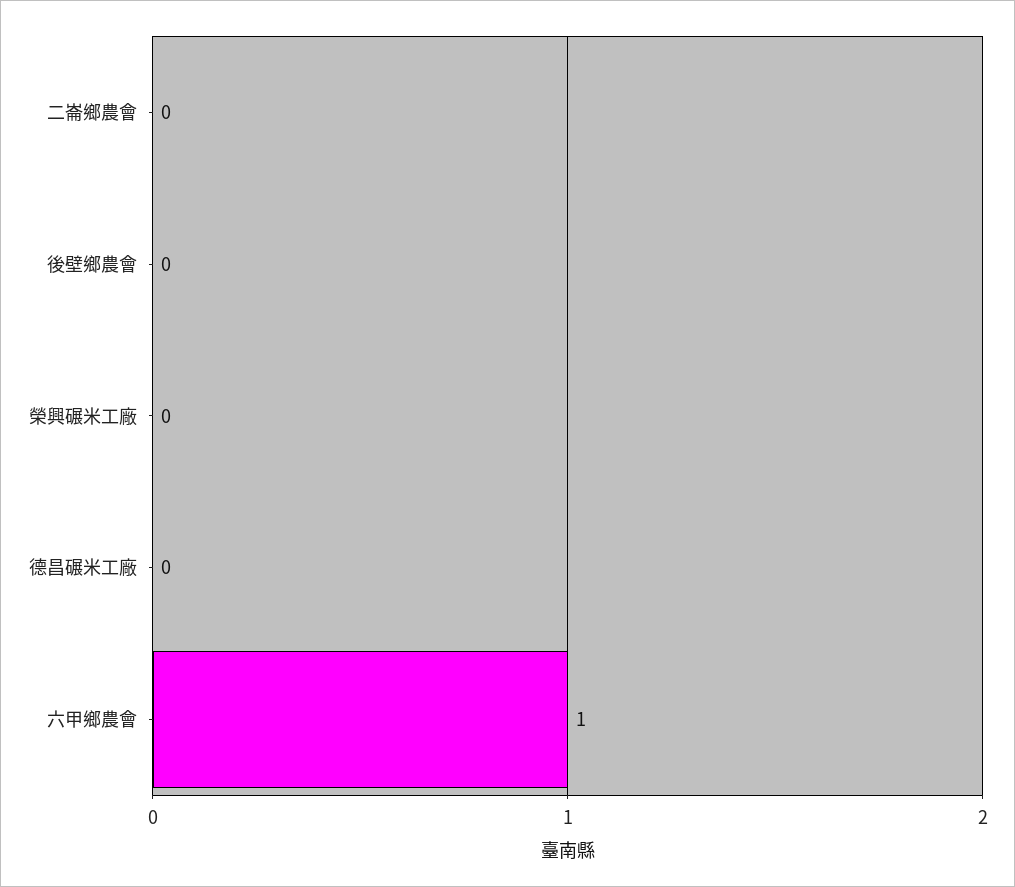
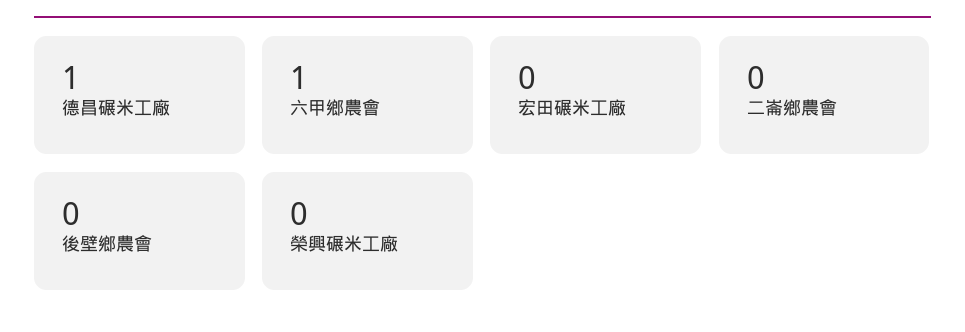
  {
    "二崙鄉農會": 0,
    "後壁鄉農會": 0,
    "榮興碾米工廠": 0,
-   "德昌碾米工廠": 0,
+   "德昌碾米工廠": 1,
-   "六甲鄉農會": 1
+   "六甲鄉農會": 1,
+   "宏田碾米工廠": 0
  }

